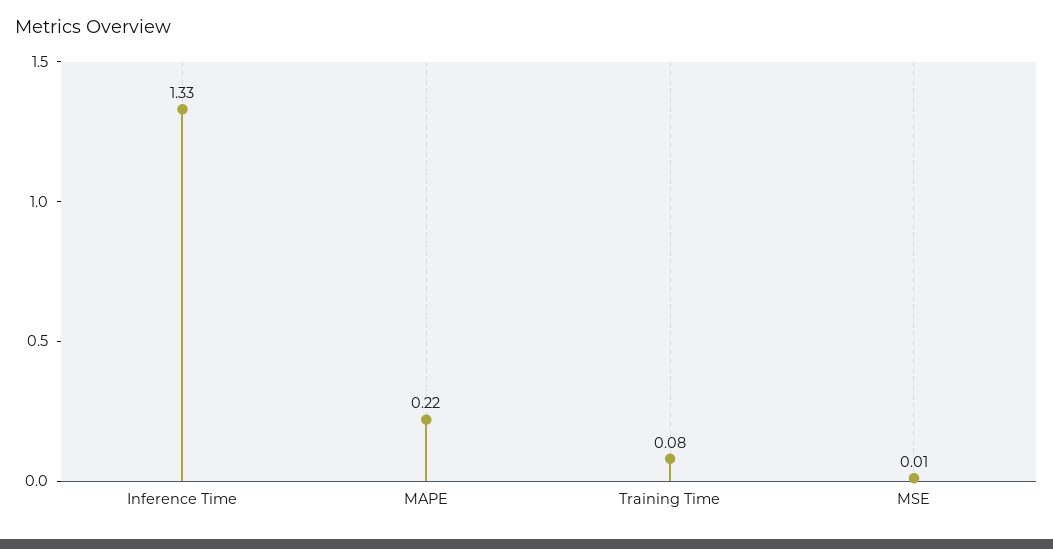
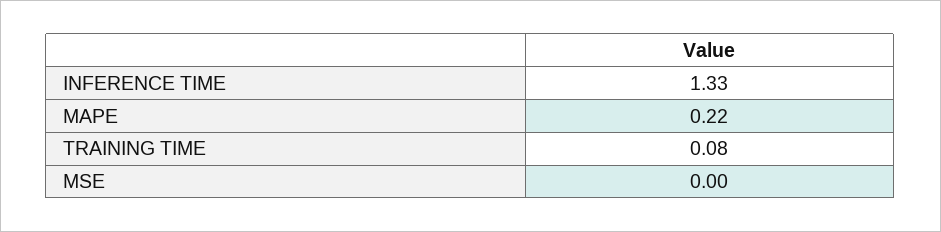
  {
    "Inference Time": 1.33,
    "MAPE": 0.22,
    "Training Time": 0.08,
-   "MSE": 0.01
+   "MSE": 0
  }

